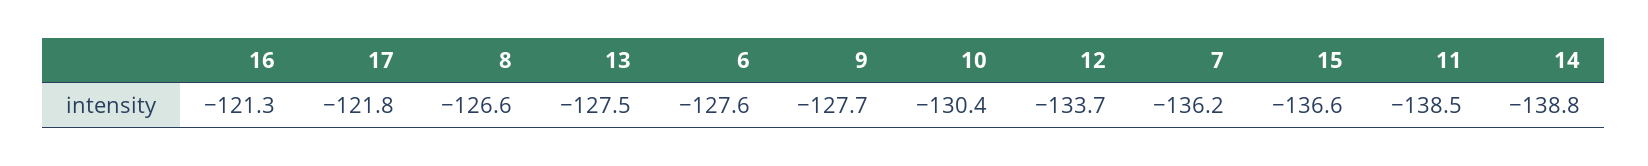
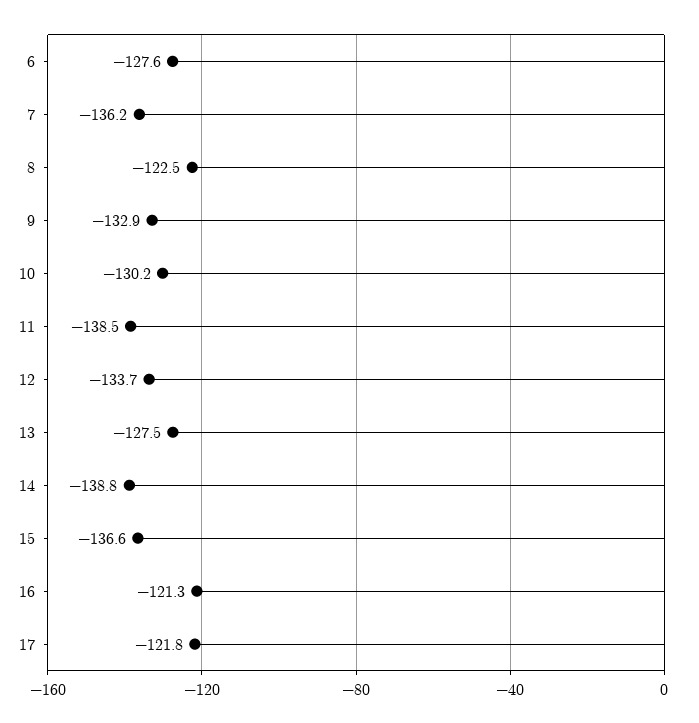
  {
    "16": -121.3,
    "17": -121.8,
-   "8": -126.6,
+   "8": -122.5,
    "13": -127.5,
    "6": -127.6,
-   "9": -127.7,
+   "9": -132.9,
-   "10": -130.4,
+   "10": -130.2,
    "12": -133.7,
    "7": -136.2,
    "15": -136.6,
    "11": -138.5,
    "14": -138.8
  }

